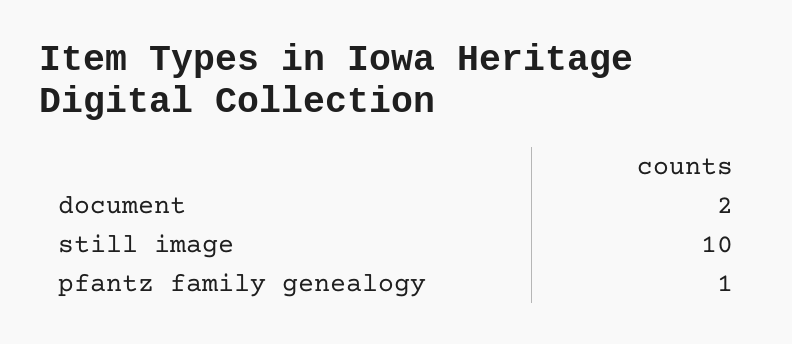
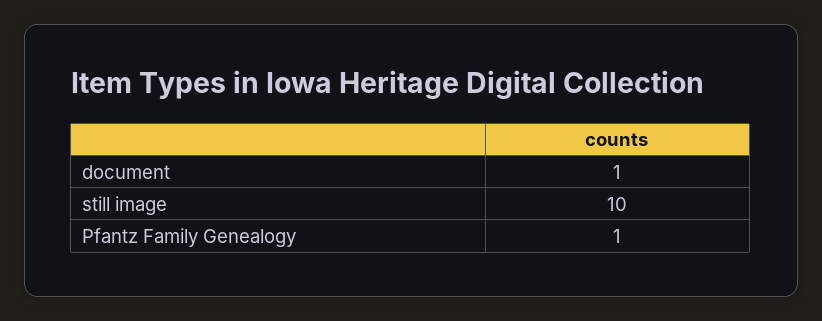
  {
-   "document": 2,
+   "document": 1,
    "still image": 10,
    "pfantz family genealogy": 1
  }

